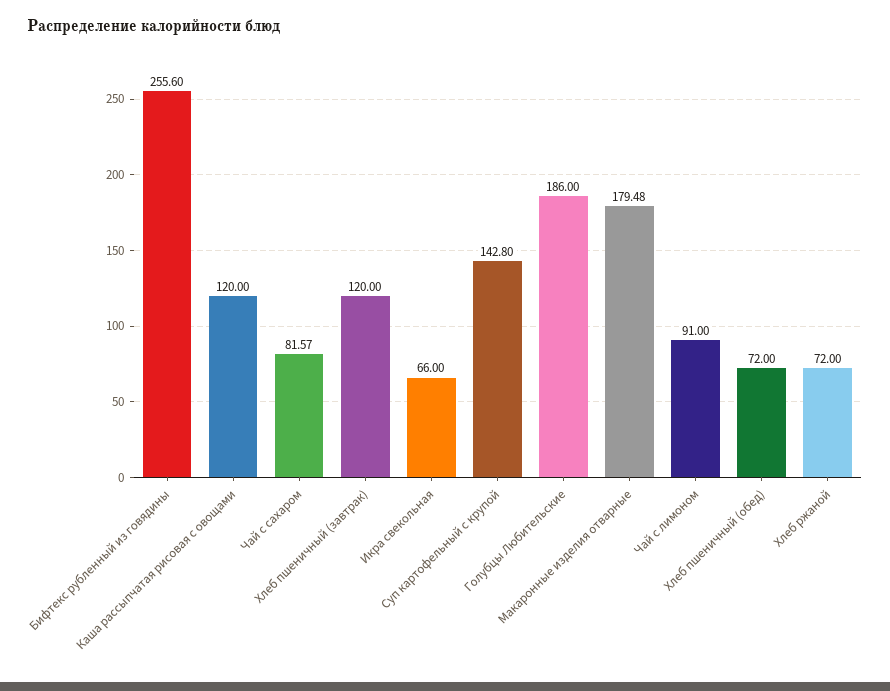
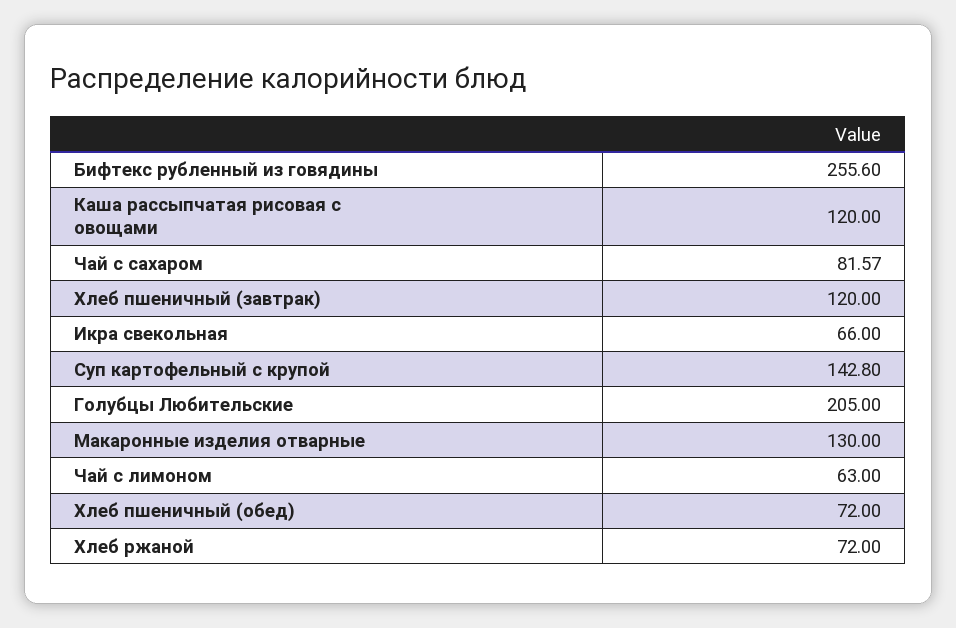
  {
    "Бифтекс рубленный из говядины": 255.6,
    "Каша рассыпчатая рисовая с овощами": 120,
    "Чай с сахаром": 81.57,
    "Хлеб пшеничный (завтрак)": 120,
    "Икра свекольная": 66,
    "Суп картофельный с крупой": 142.8,
-   "Голубцы Любительские": 186,
+   "Голубцы Любительские": 205,
-   "Макаронные изделия отварные": 179.48,
+   "Макаронные изделия отварные": 130,
-   "Чай с лимоном": 91,
+   "Чай с лимоном": 63,
    "Хлеб пшеничный (обед)": 72,
    "Хлеб ржаной": 72
  }

